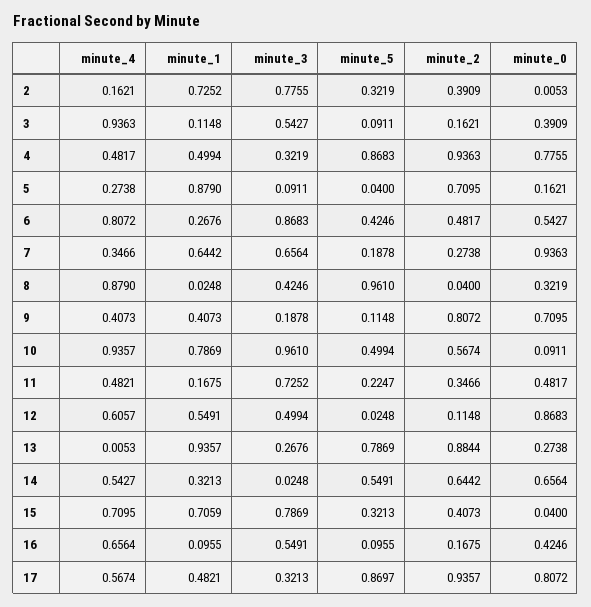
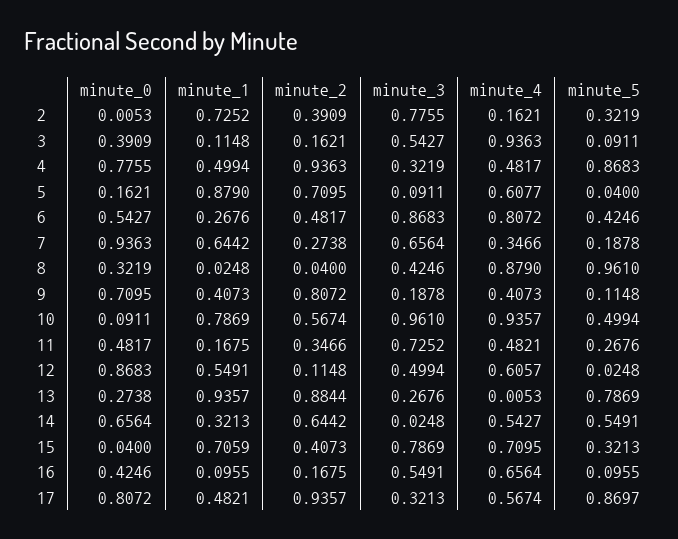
  {
    "minute_4": {
      "2": 0.1621,
      "3": 0.9363,
      "4": 0.4817,
-     "5": 0.2738,
+     "5": 0.6077,
      "6": 0.8072,
      "7": 0.3466,
      "8": 0.879,
      "9": 0.4073,
      "10": 0.9357,
      "11": 0.4821,
      "12": 0.6057,
      "13": 0.0053,
      "14": 0.5427,
      "15": 0.7095,
      "16": 0.6564,
      "17": 0.5674
    },
    "minute_1": {
      "2": 0.7252,
      "3": 0.1148,
      "4": 0.4994,
      "5": 0.879,
      "6": 0.2676,
      "7": 0.6442,
      "8": 0.0248,
      "9": 0.4073,
      "10": 0.7869,
      "11": 0.1675,
      "12": 0.5491,
      "13": 0.9357,
      "14": 0.3213,
      "15": 0.7059,
      "16": 0.0955,
      "17": 0.4821
    },
    "minute_3": {
      "2": 0.7755,
      "3": 0.5427,
      "4": 0.3219,
      "5": 0.0911,
      "6": 0.8683,
      "7": 0.6564,
      "8": 0.4246,
      "9": 0.1878,
      "10": 0.961,
      "11": 0.7252,
      "12": 0.4994,
      "13": 0.2676,
      "14": 0.0248,
      "15": 0.7869,
      "16": 0.5491,
      "17": 0.3213
    },
    "minute_5": {
      "2": 0.3219,
      "3": 0.0911,
      "4": 0.8683,
      "5": 0.04,
      "6": 0.4246,
      "7": 0.1878,
      "8": 0.961,
      "9": 0.1148,
      "10": 0.4994,
-     "11": 0.2247,
+     "11": 0.2676,
      "12": 0.0248,
      "13": 0.7869,
      "14": 0.5491,
      "15": 0.3213,
      "16": 0.0955,
      "17": 0.8697
    },
    "minute_2": {
      "2": 0.3909,
      "3": 0.1621,
      "4": 0.9363,
      "5": 0.7095,
      "6": 0.4817,
      "7": 0.2738,
      "8": 0.04,
      "9": 0.8072,
      "10": 0.5674,
      "11": 0.3466,
      "12": 0.1148,
      "13": 0.8844,
      "14": 0.6442,
      "15": 0.4073,
      "16": 0.1675,
      "17": 0.9357
    },
    "minute_0": {
      "2": 0.0053,
      "3": 0.3909,
      "4": 0.7755,
      "5": 0.1621,
      "6": 0.5427,
      "7": 0.9363,
      "8": 0.3219,
      "9": 0.7095,
      "10": 0.0911,
      "11": 0.4817,
      "12": 0.8683,
      "13": 0.2738,
      "14": 0.6564,
      "15": 0.04,
      "16": 0.4246,
      "17": 0.8072
    }
  }

